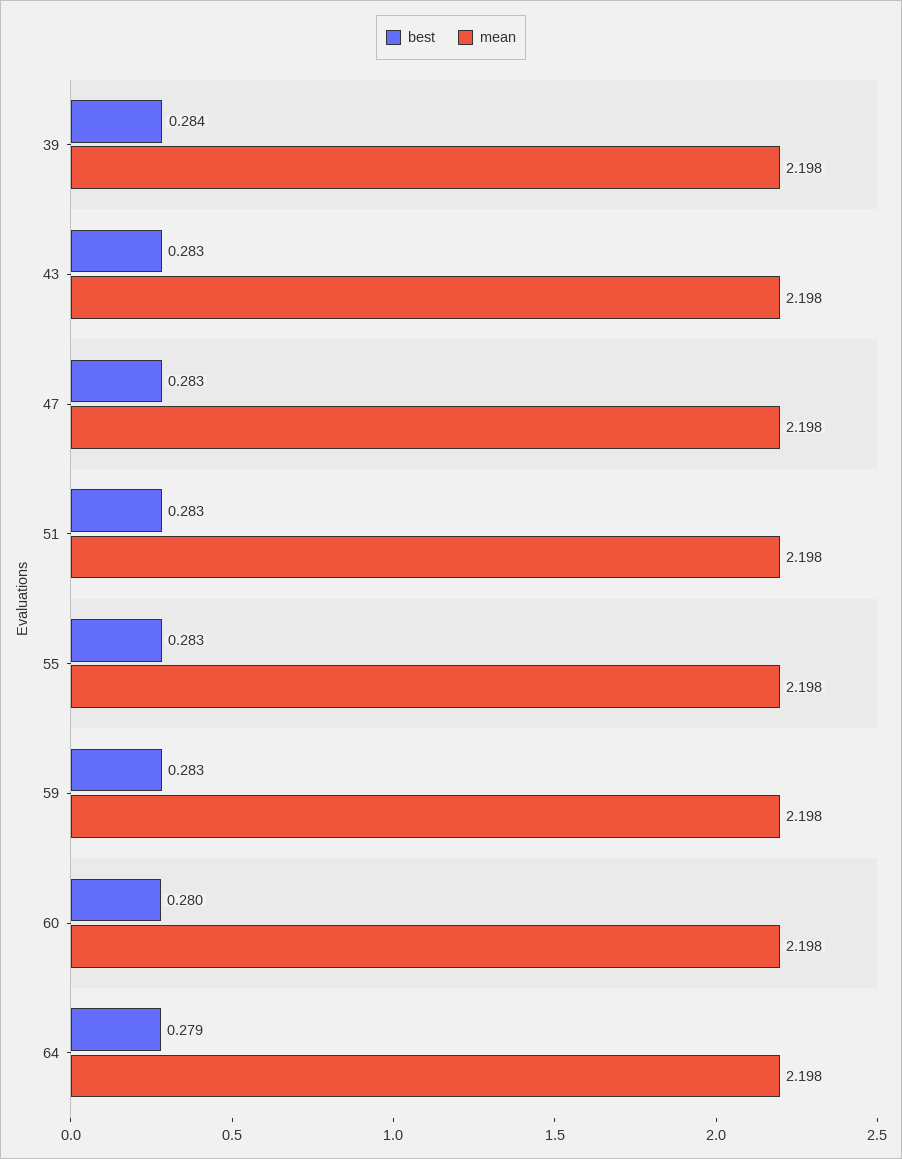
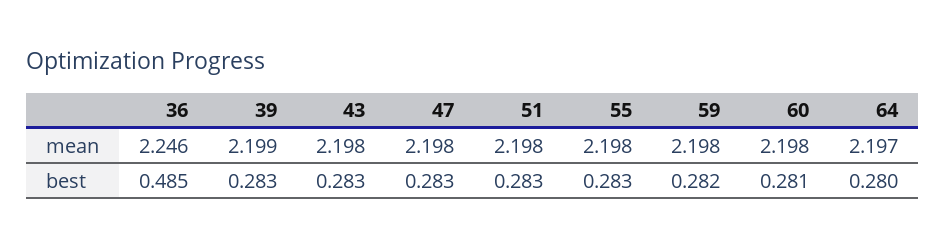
  {
    "best": {
-     "39": 0.284,
+     "39": 0.283,
      "43": 0.283,
      "47": 0.283,
      "51": 0.283,
      "55": 0.283,
-     "59": 0.283,
+     "59": 0.282,
-     "60": 0.28,
+     "60": 0.281,
-     "64": 0.279
+     "64": 0.28,
+     "36": 0.485
    },
    "mean": {
-     "39": 2.198,
+     "39": 2.199,
      "43": 2.198,
      "47": 2.198,
      "51": 2.198,
      "55": 2.198,
      "59": 2.198,
      "60": 2.198,
-     "64": 2.198
+     "64": 2.197,
+     "36": 2.246
    }
  }

